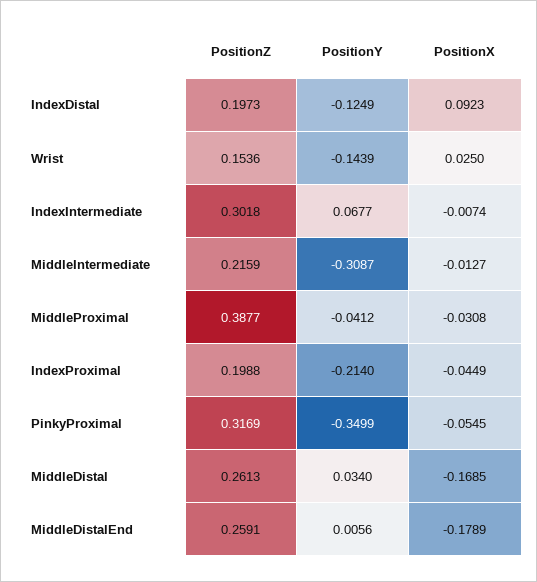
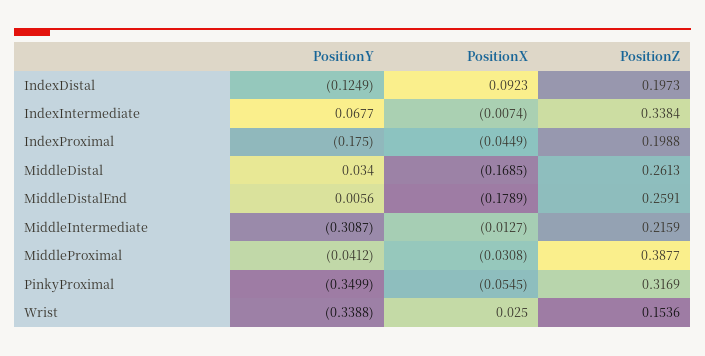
  {
    "PositionZ": {
      "IndexDistal": 0.1973,
      "Wrist": 0.1536,
-     "IndexIntermediate": 0.3018,
+     "IndexIntermediate": 0.3384,
      "MiddleIntermediate": 0.2159,
      "MiddleProximal": 0.3877,
      "IndexProximal": 0.1988,
      "PinkyProximal": 0.3169,
      "MiddleDistal": 0.2613,
      "MiddleDistalEnd": 0.2591
    },
    "PositionY": {
      "IndexDistal": -0.1249,
-     "Wrist": -0.1439,
+     "Wrist": -0.3388,
      "IndexIntermediate": 0.0677,
      "MiddleIntermediate": -0.3087,
      "MiddleProximal": -0.0412,
-     "IndexProximal": -0.214,
+     "IndexProximal": -0.175,
      "PinkyProximal": -0.3499,
      "MiddleDistal": 0.034,
      "MiddleDistalEnd": 0.0056
    },
    "PositionX": {
      "IndexDistal": 0.0923,
      "Wrist": 0.025,
      "IndexIntermediate": -0.0074,
      "MiddleIntermediate": -0.0127,
      "MiddleProximal": -0.0308,
      "IndexProximal": -0.0449,
      "PinkyProximal": -0.0545,
      "MiddleDistal": -0.1685,
      "MiddleDistalEnd": -0.1789
    }
  }

